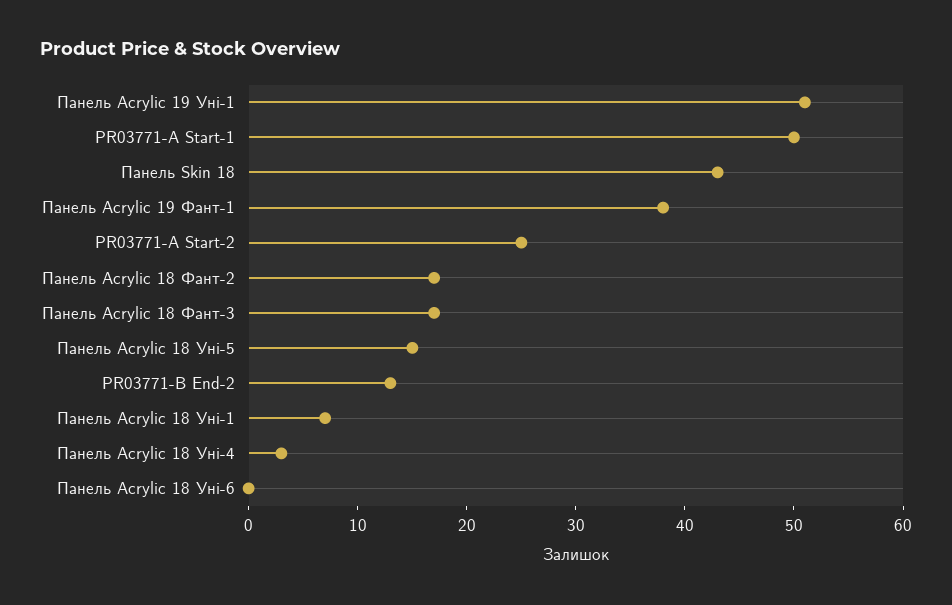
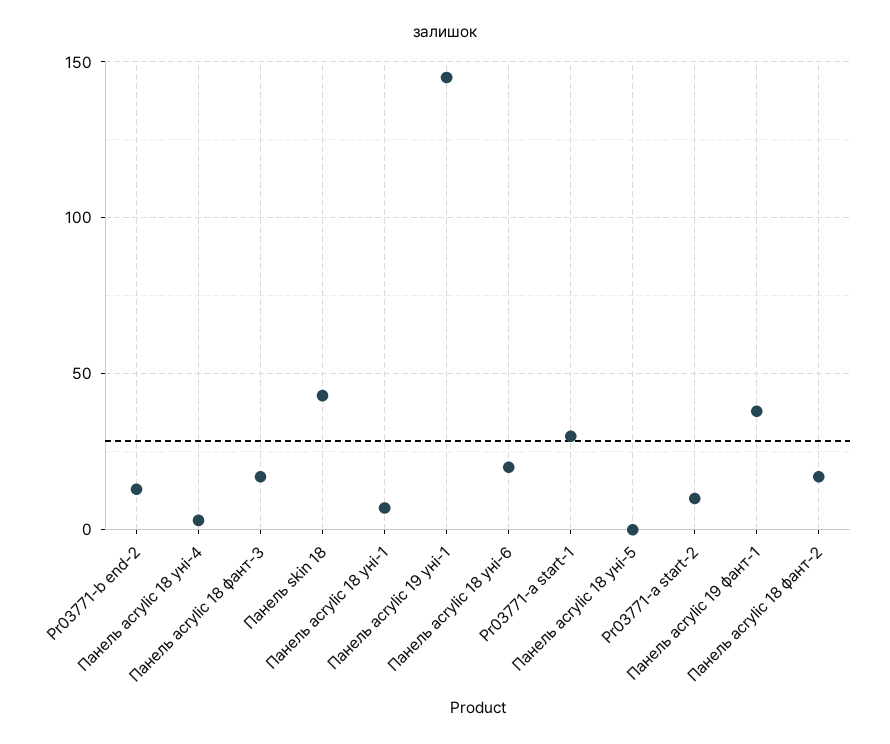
  {
-   "Панель Acrylic 19 Уні-1": 51,
+   "Панель Acrylic 19 Уні-1": 145,
-   "PR03771-A Start-1": 50,
+   "PR03771-A Start-1": 30,
    "Панель Skin 18": 43,
    "Панель Acrylic 19 Фант-1": 38,
-   "PR03771-A Start-2": 25,
+   "PR03771-A Start-2": 10,
    "Панель Acrylic 18 Фант-2": 17,
    "Панель Acrylic 18 Фант-3": 17,
-   "Панель Acrylic 18 Уні-5": 15,
+   "Панель Acrylic 18 Уні-5": 0,
    "PR03771-B End-2": 13,
    "Панель Acrylic 18 Уні-1": 7,
    "Панель Acrylic 18 Уні-4": 3,
-   "Панель Acrylic 18 Уні-6": 0
+   "Панель Acrylic 18 Уні-6": 20
  }

